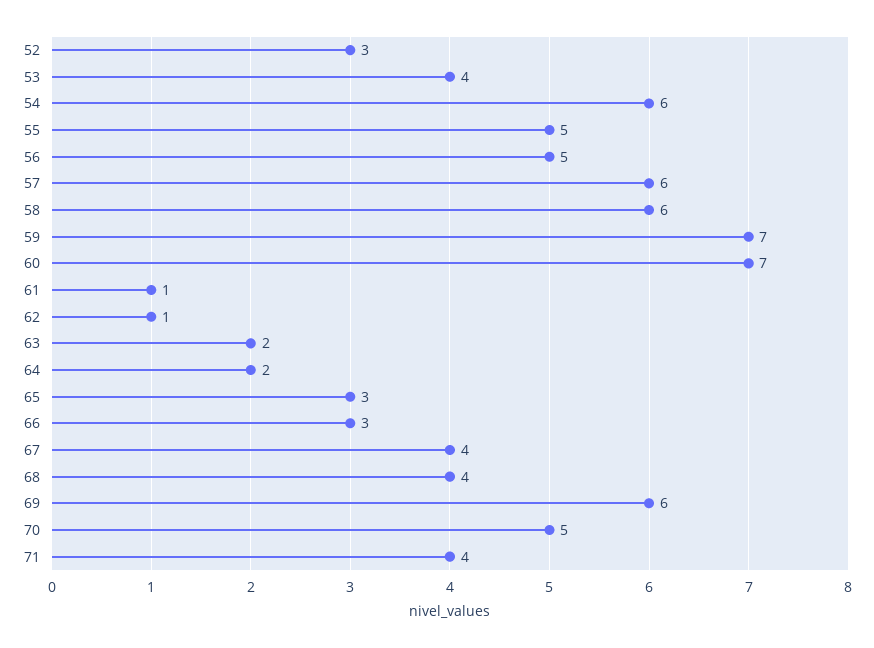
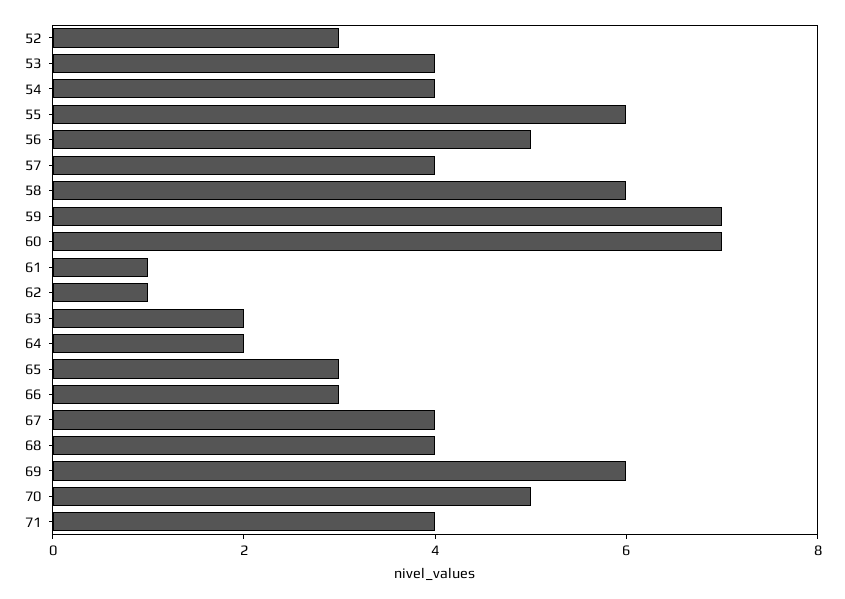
  {
    "52": 3,
    "53": 4,
-   "54": 6,
+   "54": 4,
-   "55": 5,
+   "55": 6,
    "56": 5,
-   "57": 6,
+   "57": 4,
    "58": 6,
    "59": 7,
    "60": 7,
    "61": 1,
    "62": 1,
    "63": 2,
    "64": 2,
    "65": 3,
    "66": 3,
    "67": 4,
    "68": 4,
    "69": 6,
    "70": 5,
    "71": 4
  }

